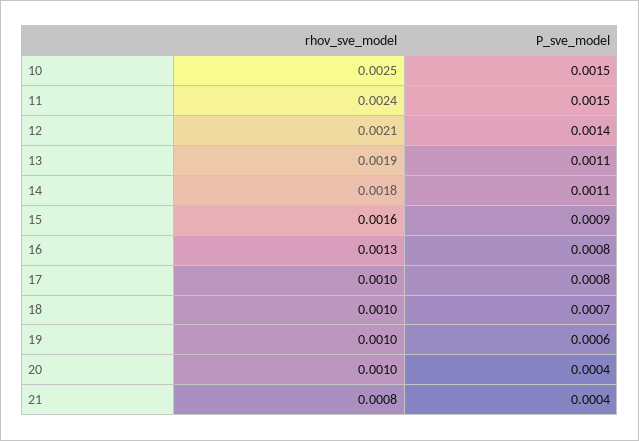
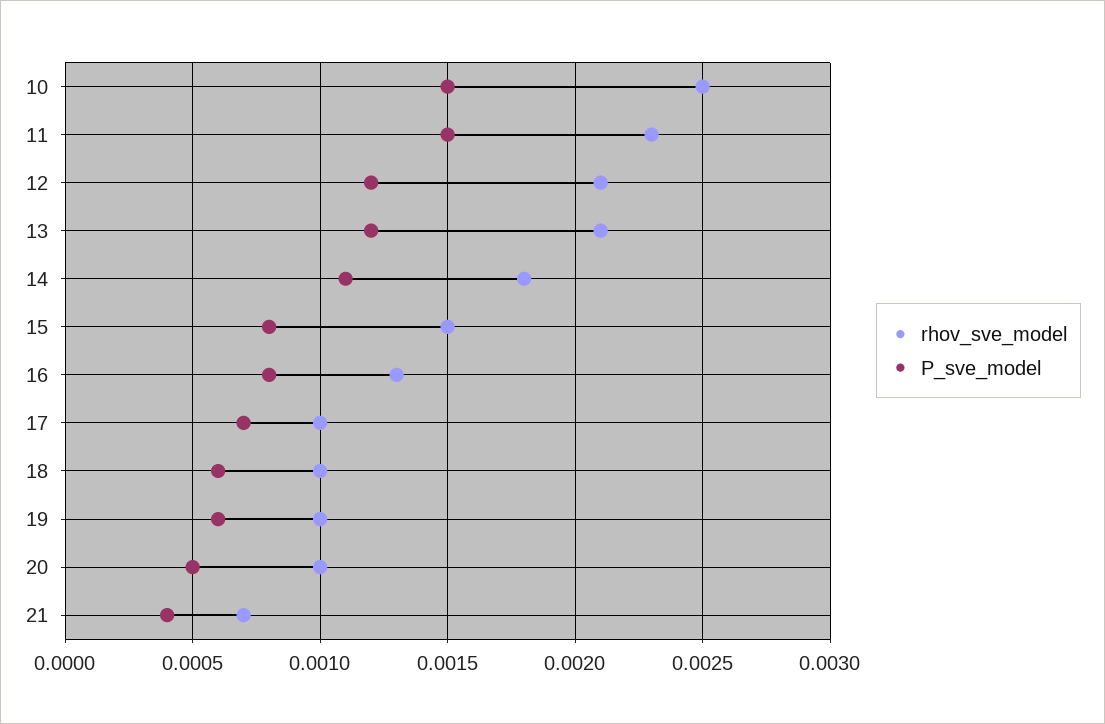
  {
    "rhov_sve_model": {
      "10": 0.0025,
-     "11": 0.0024,
+     "11": 0.0023,
      "12": 0.0021,
-     "13": 0.0019,
+     "13": 0.0021,
      "14": 0.0018,
-     "15": 0.0016,
+     "15": 0.0015,
      "16": 0.0013,
      "17": 0.001,
      "18": 0.001,
      "19": 0.001,
      "20": 0.001,
-     "21": 0.0008
+     "21": 0.0007
    },
    "P_sve_model": {
      "10": 0.0015,
      "11": 0.0015,
-     "12": 0.0014,
+     "12": 0.0012,
-     "13": 0.0011,
+     "13": 0.0012,
      "14": 0.0011,
-     "15": 0.0009,
+     "15": 0.0008,
      "16": 0.0008,
-     "17": 0.0008,
+     "17": 0.0007,
-     "18": 0.0007,
+     "18": 0.0006,
      "19": 0.0006,
-     "20": 0.0004,
+     "20": 0.0005,
      "21": 0.0004
    }
  }

